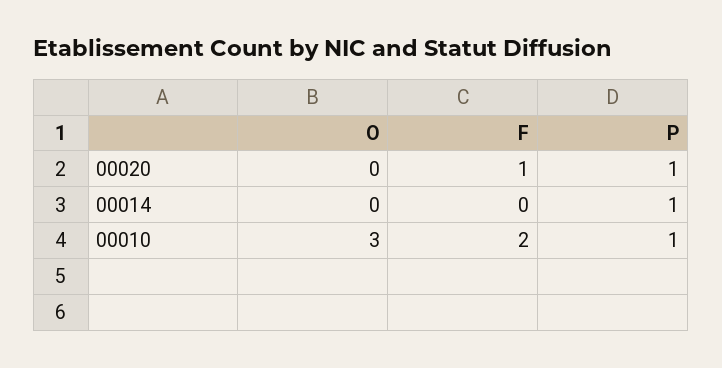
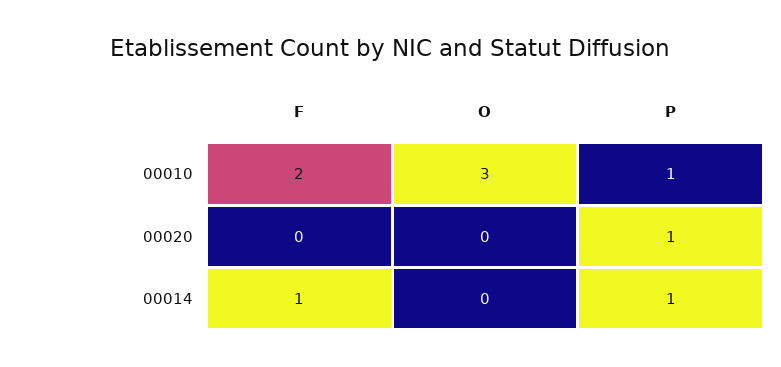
  {
    "O": {
      "00020": 0,
      "00014": 0,
      "00010": 3
    },
    "F": {
-     "00020": 1,
+     "00020": 0,
-     "00014": 0,
+     "00014": 1,
      "00010": 2
    },
    "P": {
      "00020": 1,
      "00014": 1,
      "00010": 1
    }
  }

